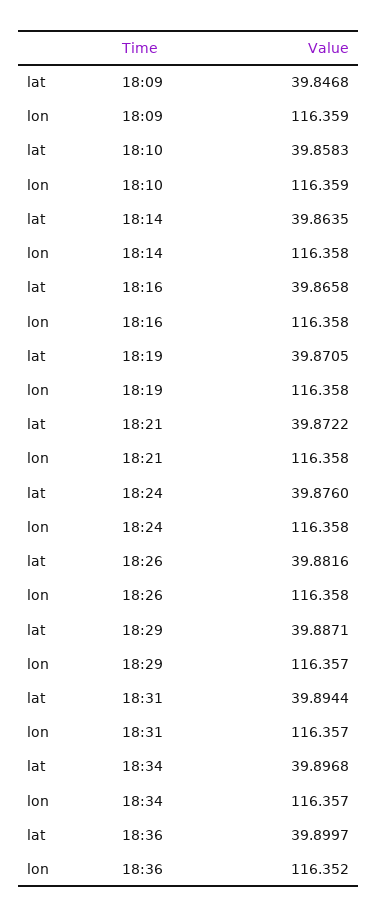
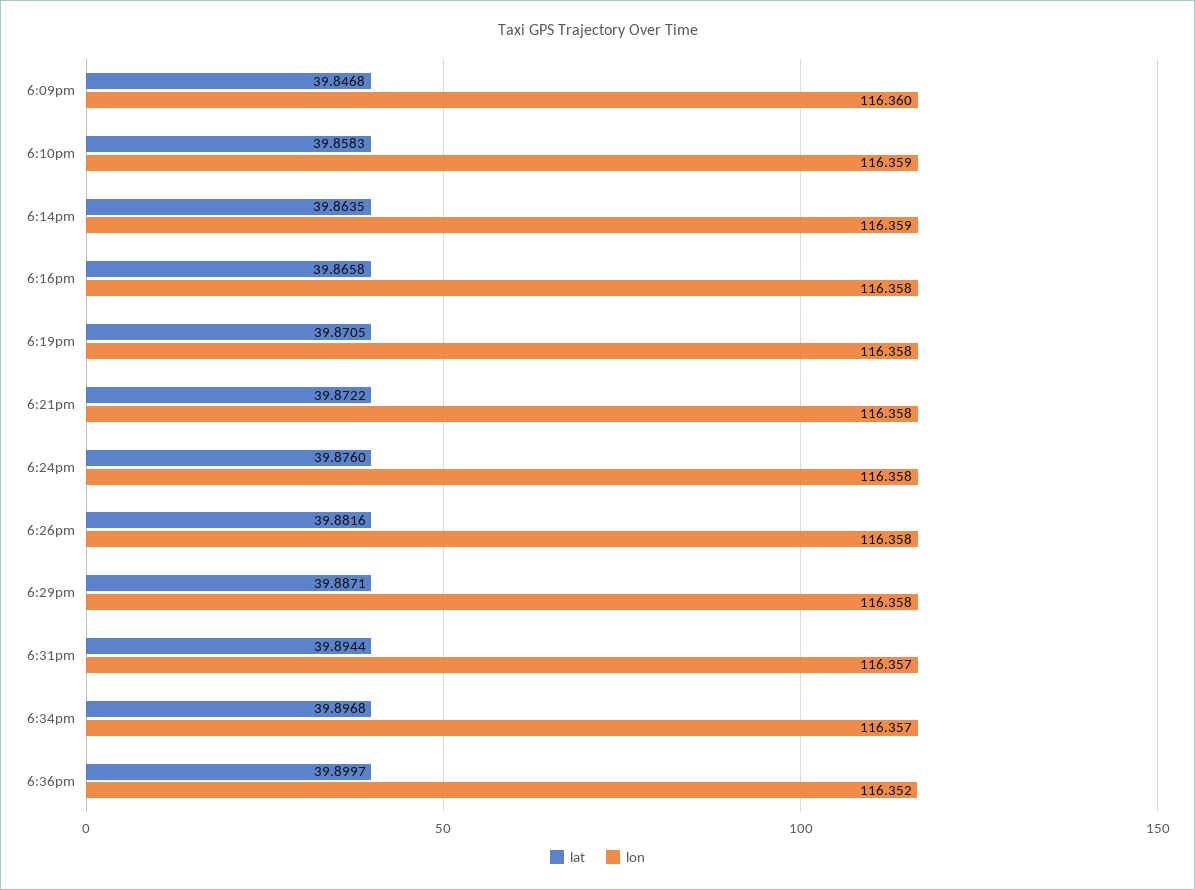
  {
    "lat": {
      "18:09": 39.8468,
      "18:10": 39.8583,
      "18:14": 39.8635,
      "18:16": 39.8658,
      "18:19": 39.8705,
      "18:21": 39.8722,
      "18:24": 39.876,
      "18:26": 39.8816,
      "18:29": 39.8871,
      "18:31": 39.8944,
      "18:34": 39.8968,
      "18:36": 39.8997
    },
    "lon": {
-     "18:09": 116.359,
+     "18:09": 116.36,
      "18:10": 116.359,
-     "18:14": 116.358,
+     "18:14": 116.359,
      "18:16": 116.358,
      "18:19": 116.358,
      "18:21": 116.358,
      "18:24": 116.358,
      "18:26": 116.358,
-     "18:29": 116.357,
+     "18:29": 116.358,
      "18:31": 116.357,
      "18:34": 116.357,
      "18:36": 116.352
    }
  }

